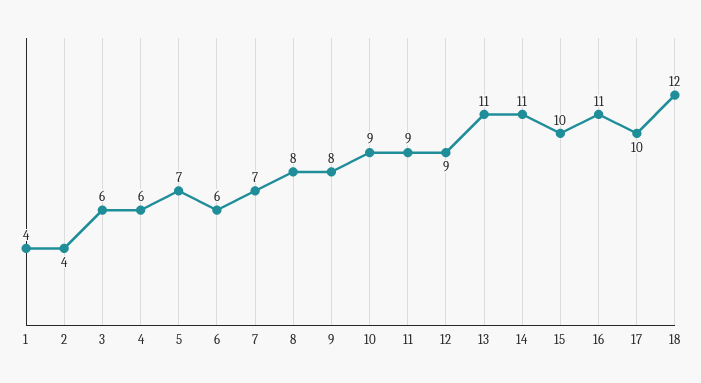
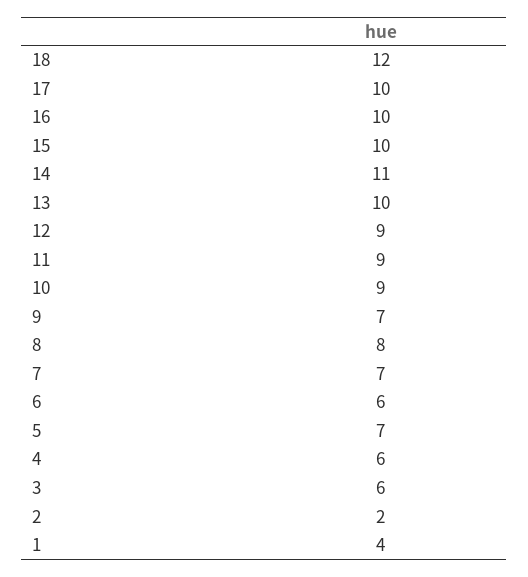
  {
    "1": 4,
-   "2": 4,
+   "2": 2,
    "3": 6,
    "4": 6,
    "5": 7,
    "6": 6,
    "7": 7,
    "8": 8,
-   "9": 8,
+   "9": 7,
    "10": 9,
    "11": 9,
    "12": 9,
-   "13": 11,
+   "13": 10,
    "14": 11,
    "15": 10,
-   "16": 11,
+   "16": 10,
    "17": 10,
    "18": 12
  }

